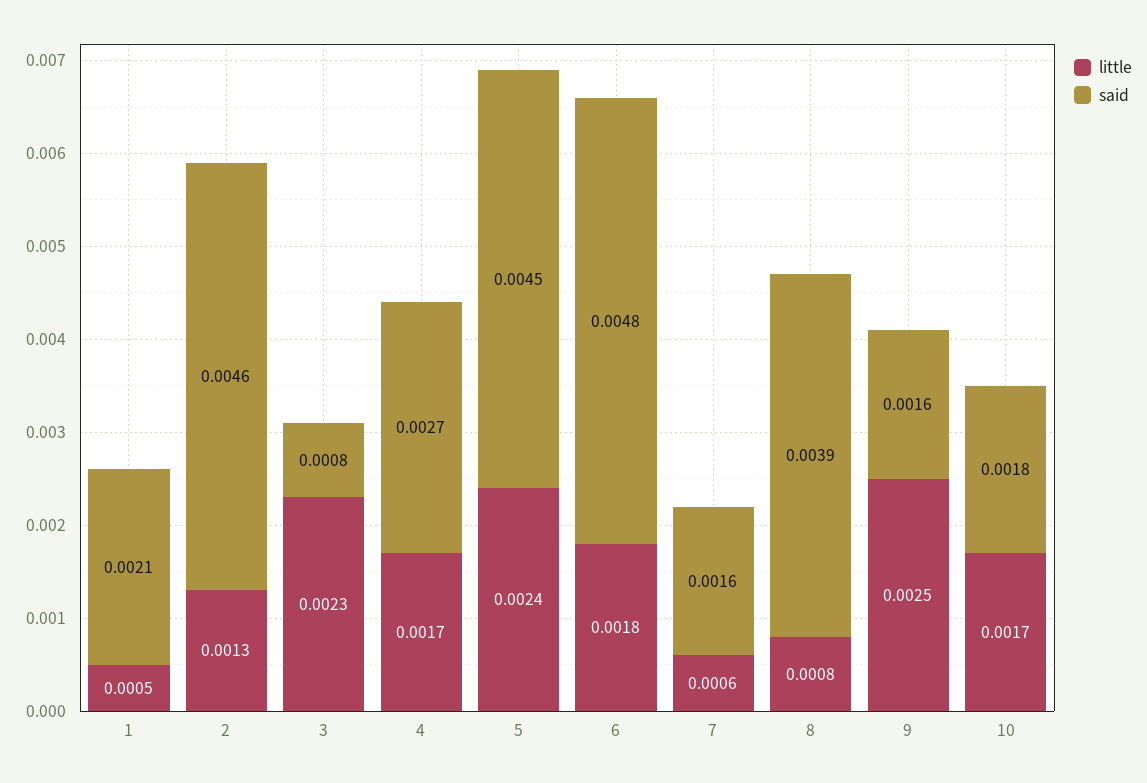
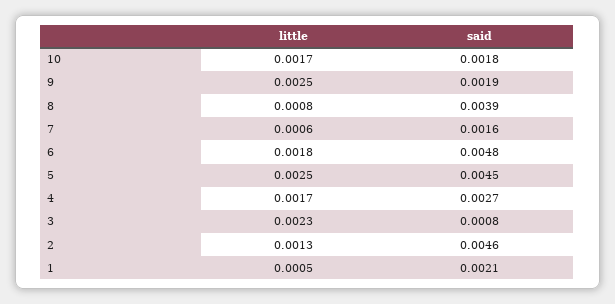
  {
    "little": {
      "1": 0.0005,
      "2": 0.0013,
      "3": 0.0023,
      "4": 0.0017,
-     "5": 0.0024,
+     "5": 0.0025,
      "6": 0.0018,
      "7": 0.0006,
      "8": 0.0008,
      "9": 0.0025,
      "10": 0.0017
    },
    "said": {
      "1": 0.0021,
      "2": 0.0046,
      "3": 0.0008,
      "4": 0.0027,
      "5": 0.0045,
      "6": 0.0048,
      "7": 0.0016,
      "8": 0.0039,
-     "9": 0.0016,
+     "9": 0.0019,
      "10": 0.0018
    }
  }

